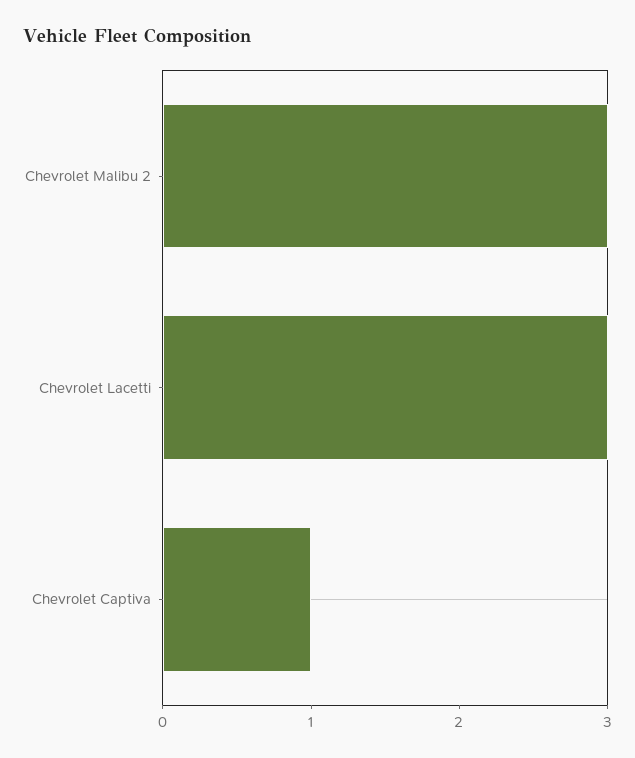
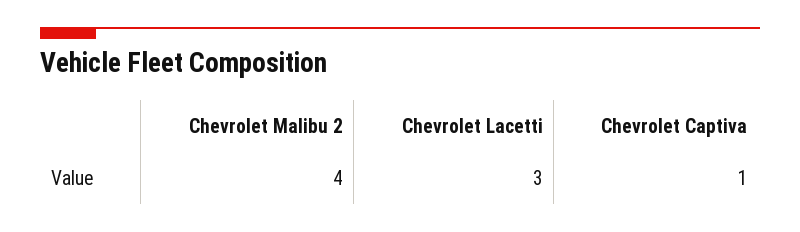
  {
-   "Chevrolet Malibu 2": 3,
+   "Chevrolet Malibu 2": 4,
    "Chevrolet Lacetti": 3,
    "Chevrolet Captiva": 1
  }

